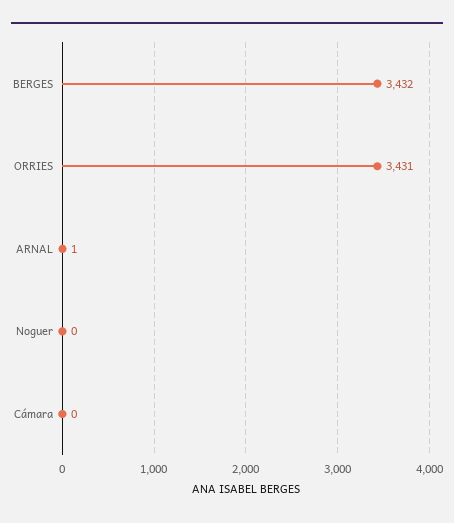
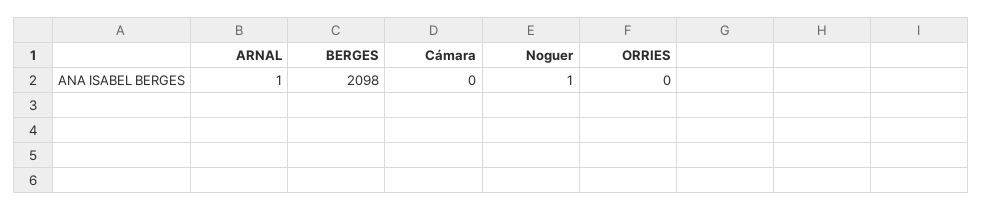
  {
-   "BERGES": 3432,
+   "BERGES": 2098,
-   "ORRIES": 3431,
+   "ORRIES": 0,
    "ARNAL": 1,
-   "Noguer": 0,
+   "Noguer": 1,
    "Cámara": 0
  }

